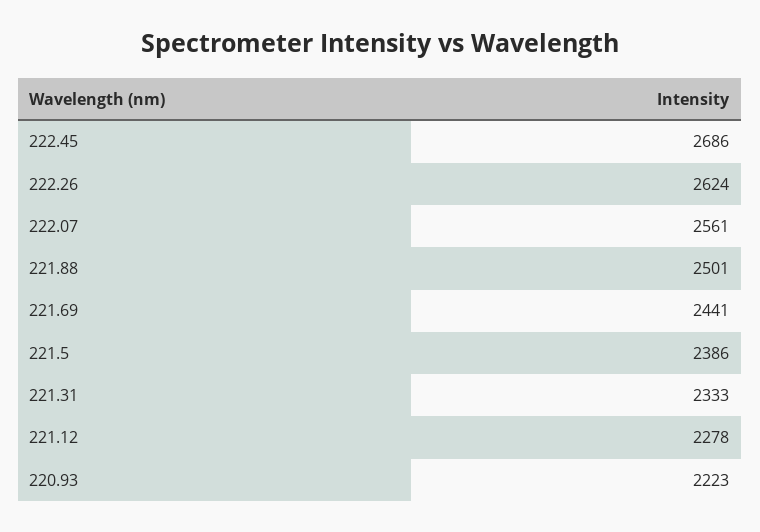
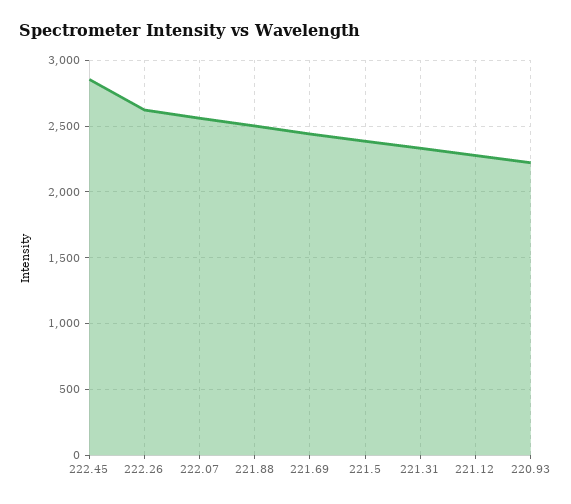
  {
-   "222.45": 2686,
+   "222.45": 2850,
    "222.26": 2624,
    "222.07": 2561,
    "221.88": 2501,
    "221.69": 2441,
    "221.5": 2386,
    "221.31": 2333,
    "221.12": 2278,
    "220.93": 2223
  }

